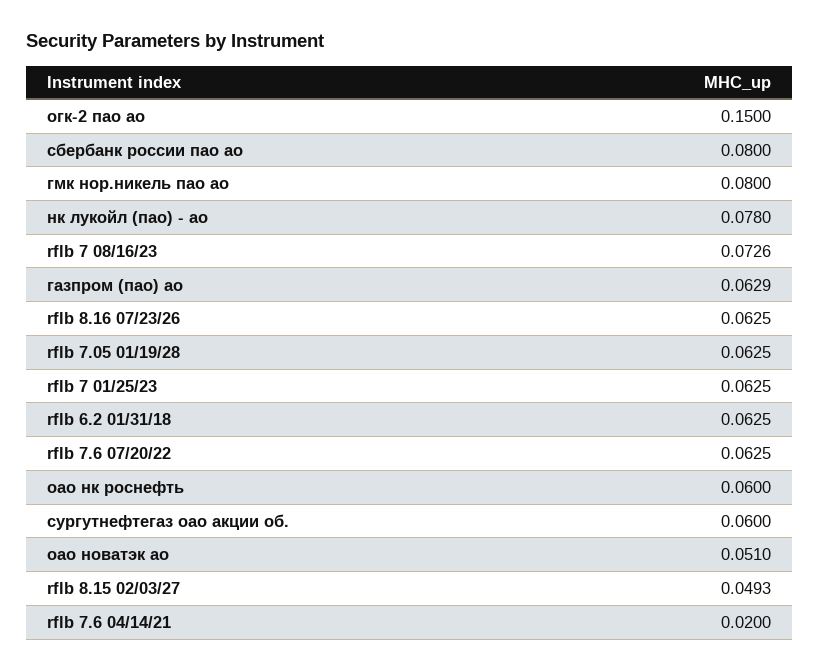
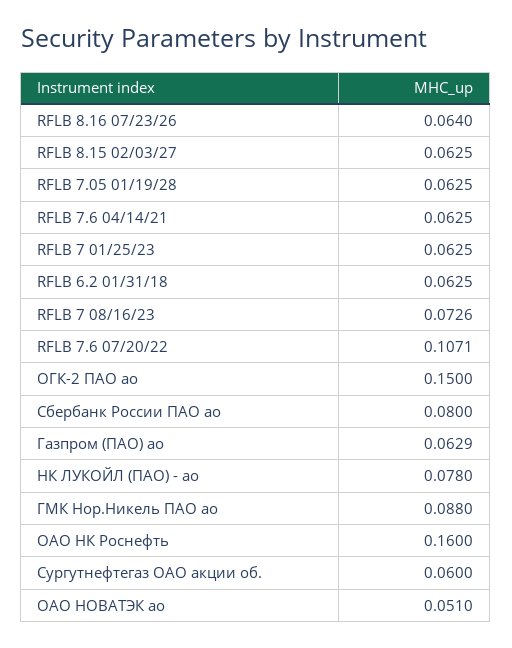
  {
    "огк-2 пао ао": 0.15,
    "сбербанк россии пао ао": 0.08,
-   "гмк нор.никель пао ао": 0.08,
+   "гмк нор.никель пао ао": 0.088,
    "нк лукойл (пао) - ао": 0.078,
    "rflb 7 08/16/23": 0.0726,
    "газпром (пао) ао": 0.0629,
-   "rflb 8.16 07/23/26": 0.0625,
+   "rflb 8.16 07/23/26": 0.064,
    "rflb 7.05 01/19/28": 0.0625,
    "rflb 7 01/25/23": 0.0625,
    "rflb 6.2 01/31/18": 0.0625,
-   "rflb 7.6 07/20/22": 0.0625,
+   "rflb 7.6 07/20/22": 0.1071,
-   "оао нк роснефть": 0.06,
+   "оао нк роснефть": 0.16,
    "сургутнефтегаз оао акции об.": 0.06,
    "оао новатэк ао": 0.051,
-   "rflb 8.15 02/03/27": 0.0493,
+   "rflb 8.15 02/03/27": 0.0625,
-   "rflb 7.6 04/14/21": 0.02
+   "rflb 7.6 04/14/21": 0.0625
  }

